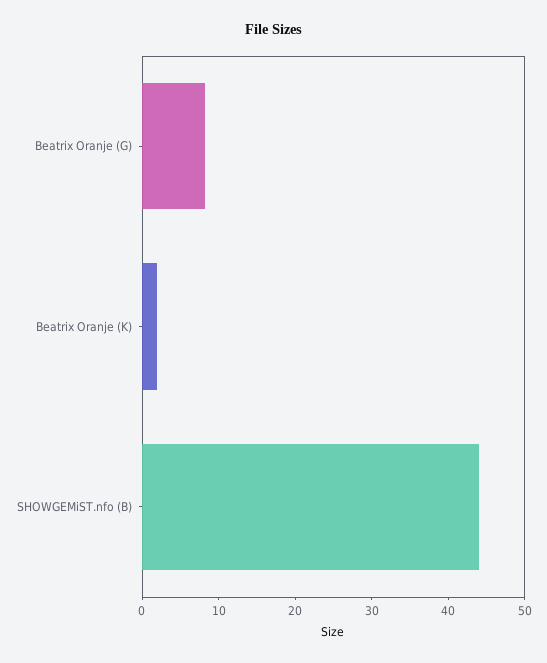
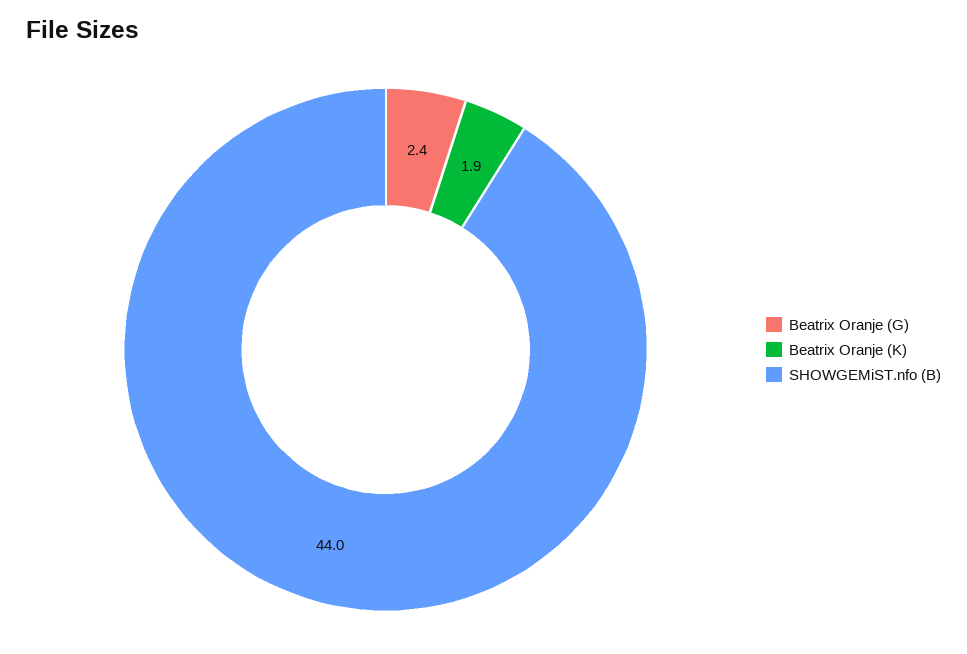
  {
-   "Beatrix Oranje (G)": 8,
+   "Beatrix Oranje (G)": 2.4,
    "Beatrix Oranje (K)": 1.9,
    "SHOWGEMiST.nfo (B)": 44
  }

